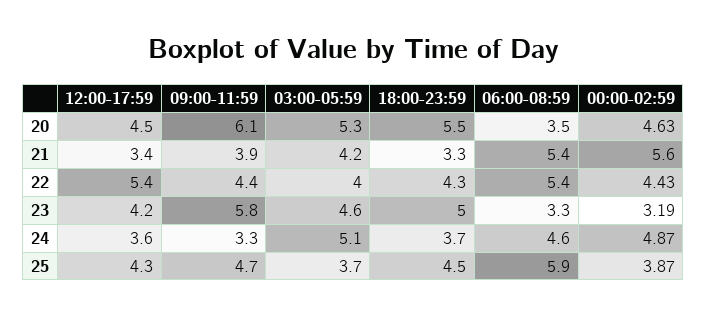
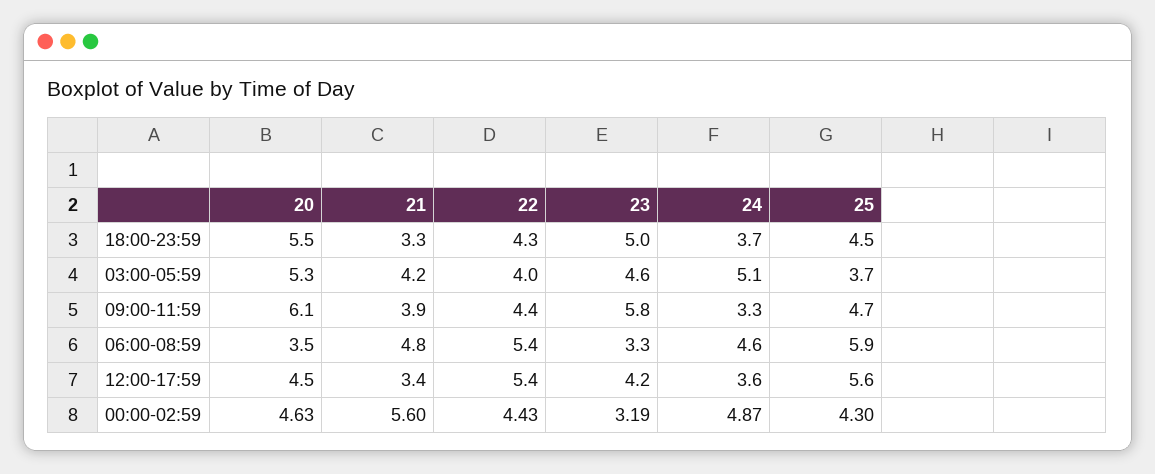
  {
    "12:00-17:59": {
      "20": 4.5,
      "21": 3.4,
      "22": 5.4,
      "23": 4.2,
      "24": 3.6,
-     "25": 4.3
+     "25": 5.6
    },
    "09:00-11:59": {
      "20": 6.1,
      "21": 3.9,
      "22": 4.4,
      "23": 5.8,
      "24": 3.3,
      "25": 4.7
    },
    "03:00-05:59": {
      "20": 5.3,
      "21": 4.2,
      "22": 4,
      "23": 4.6,
      "24": 5.1,
      "25": 3.7
    },
    "18:00-23:59": {
      "20": 5.5,
      "21": 3.3,
      "22": 4.3,
      "23": 5,
      "24": 3.7,
      "25": 4.5
    },
    "06:00-08:59": {
      "20": 3.5,
-     "21": 5.4,
+     "21": 4.8,
      "22": 5.4,
      "23": 3.3,
      "24": 4.6,
      "25": 5.9
    },
    "00:00-02:59": {
      "20": 4.63,
      "21": 5.6,
      "22": 4.43,
      "23": 3.19,
      "24": 4.87,
-     "25": 3.87
+     "25": 4.3
    }
  }

